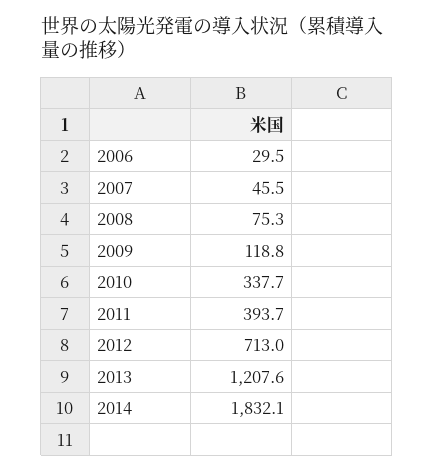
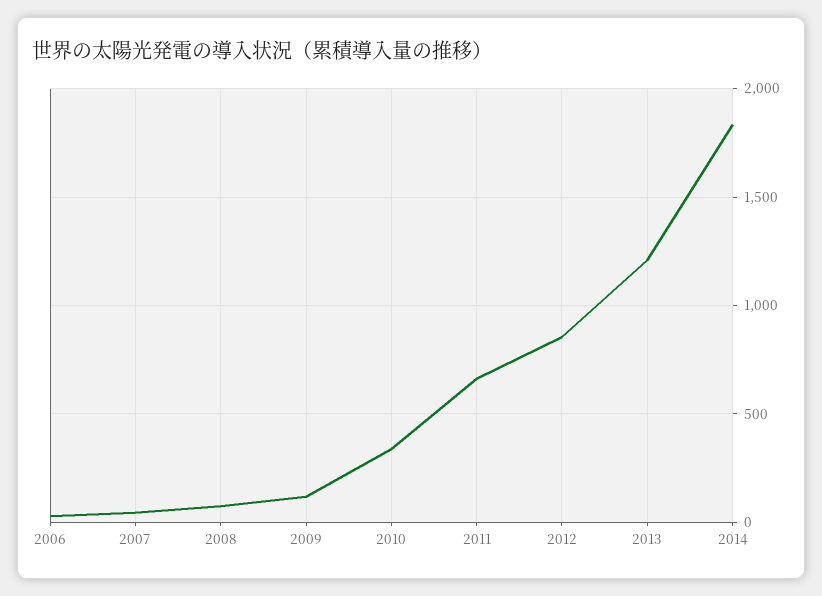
  {
    "2006": 29.5,
    "2007": 45.5,
    "2008": 75.3,
    "2009": 118.8,
    "2010": 337.7,
-   "2011": 393.7,
+   "2011": 650,
-   "2012": 713,
+   "2012": 850,
    "2013": 1207.6,
    "2014": 1832.1
  }

